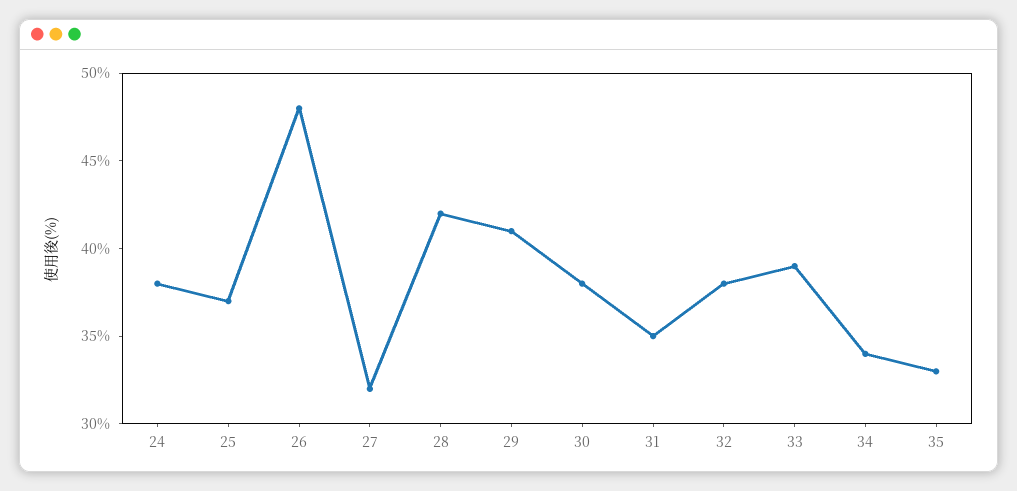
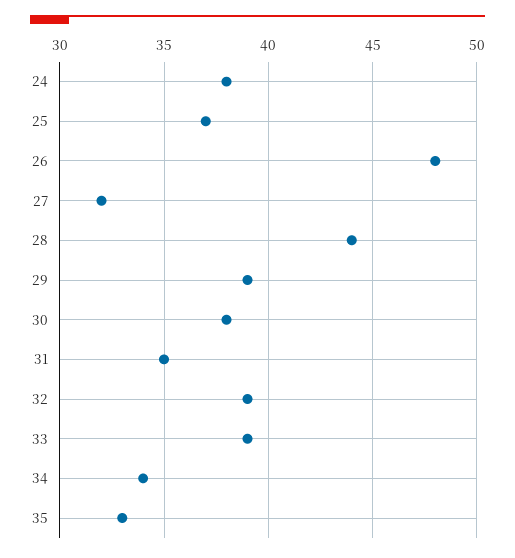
  {
    "24": 38,
    "25": 37,
    "26": 48,
    "27": 32,
-   "28": 42,
+   "28": 44,
-   "29": 41,
+   "29": 39,
    "30": 38,
    "31": 35,
-   "32": 38,
+   "32": 39,
    "33": 39,
    "34": 34,
    "35": 33
  }

